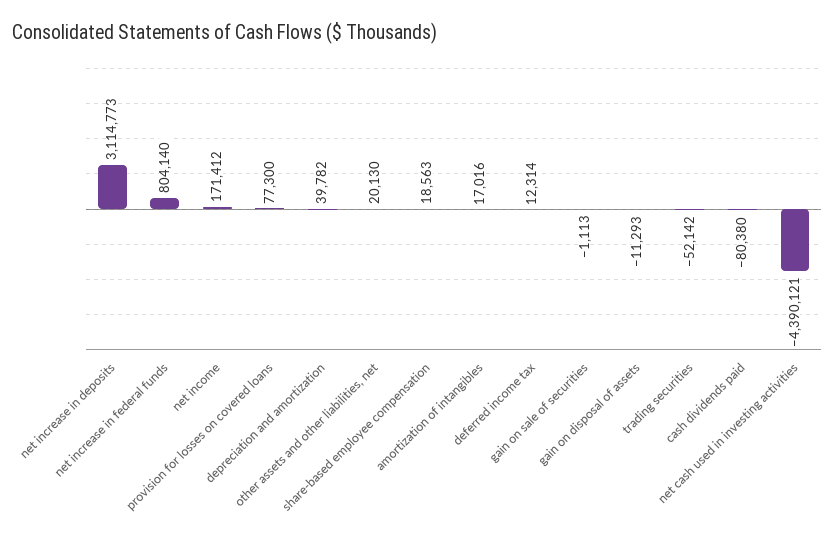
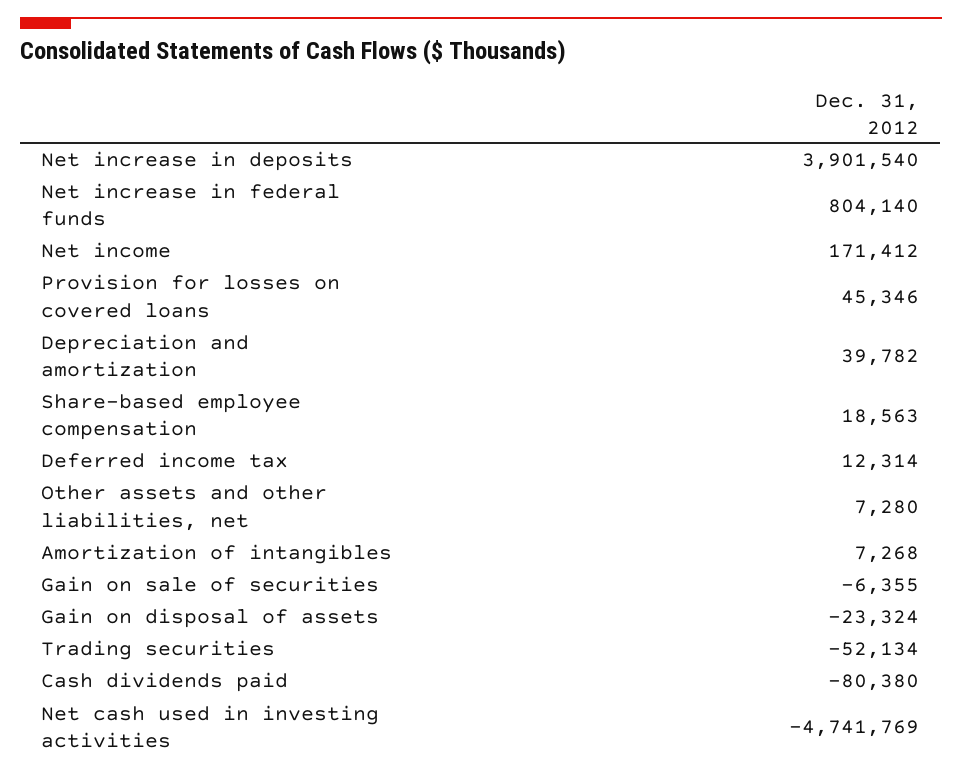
  {
-   "net increase in deposits": 3114773,
+   "net increase in deposits": 3901540,
    "net increase in federal funds": 804140,
    "net income": 171412,
-   "provision for losses on covered loans": 77300,
+   "provision for losses on covered loans": 45346,
    "depreciation and amortization": 39782,
-   "other assets and other liabilities, net": 20130,
+   "other assets and other liabilities, net": 7280,
    "share-based employee compensation": 18563,
-   "amortization of intangibles": 17016,
+   "amortization of intangibles": 7268,
    "deferred income tax": 12314,
-   "gain on sale of securities": -1113,
+   "gain on sale of securities": -6355,
-   "gain on disposal of assets": -11293,
+   "gain on disposal of assets": -23324,
-   "trading securities": -52142,
+   "trading securities": -52134,
    "cash dividends paid": -80380,
-   "net cash used in investing activities": -4390121
+   "net cash used in investing activities": -4741769
  }

